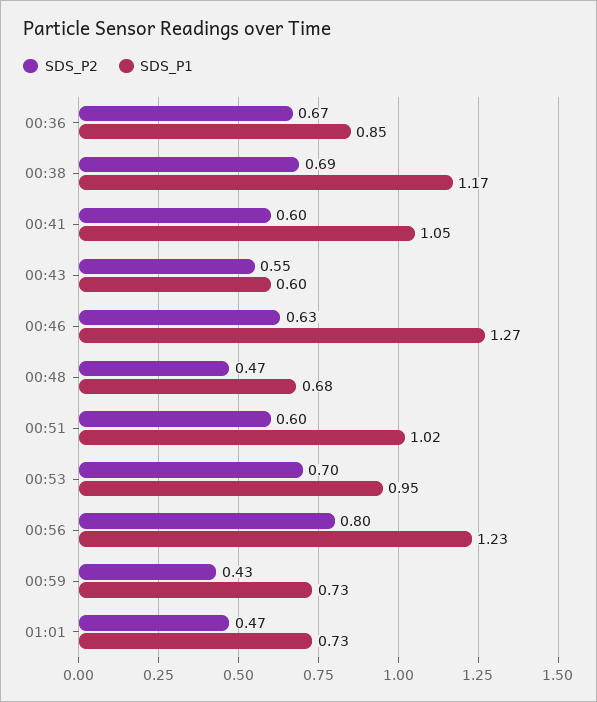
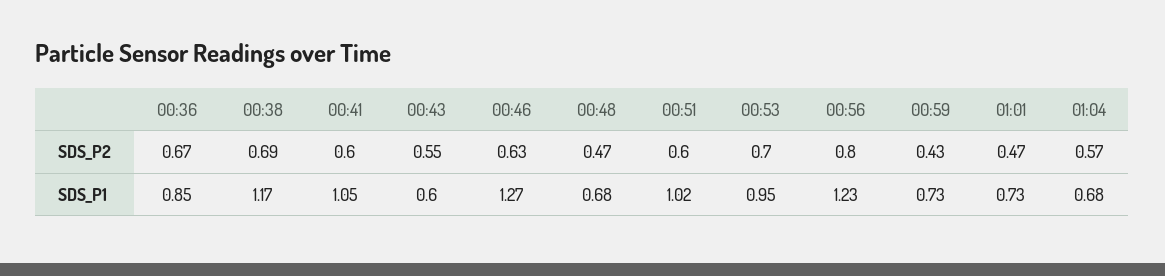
  {
    "SDS_P2": {
      "00:36": 0.67,
      "00:38": 0.69,
      "00:41": 0.6,
      "00:43": 0.55,
      "00:46": 0.63,
      "00:48": 0.47,
      "00:51": 0.6,
      "00:53": 0.7,
      "00:56": 0.8,
      "00:59": 0.43,
-     "01:01": 0.47
+     "01:01": 0.47,
+     "01:04": 0.57
    },
    "SDS_P1": {
      "00:36": 0.85,
      "00:38": 1.17,
      "00:41": 1.05,
      "00:43": 0.6,
      "00:46": 1.27,
      "00:48": 0.68,
      "00:51": 1.02,
      "00:53": 0.95,
      "00:56": 1.23,
      "00:59": 0.73,
-     "01:01": 0.73
+     "01:01": 0.73,
+     "01:04": 0.68
    }
  }

